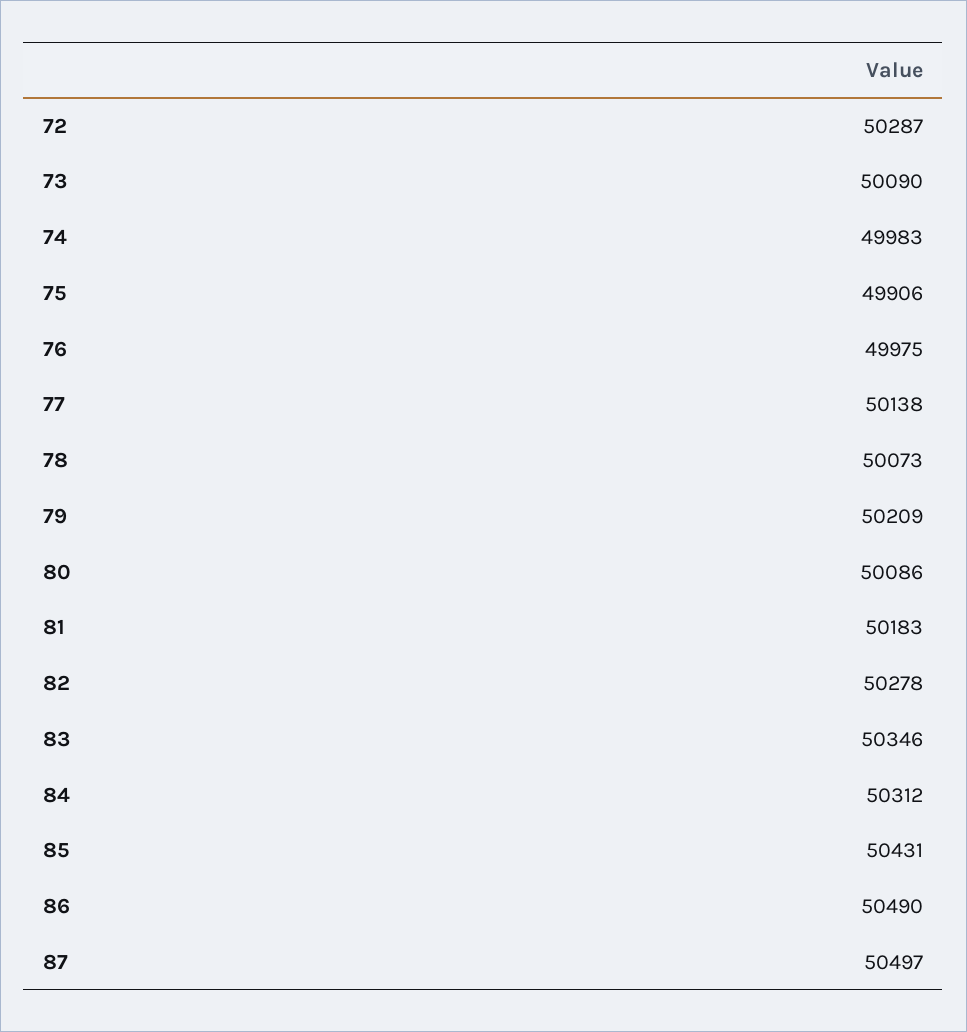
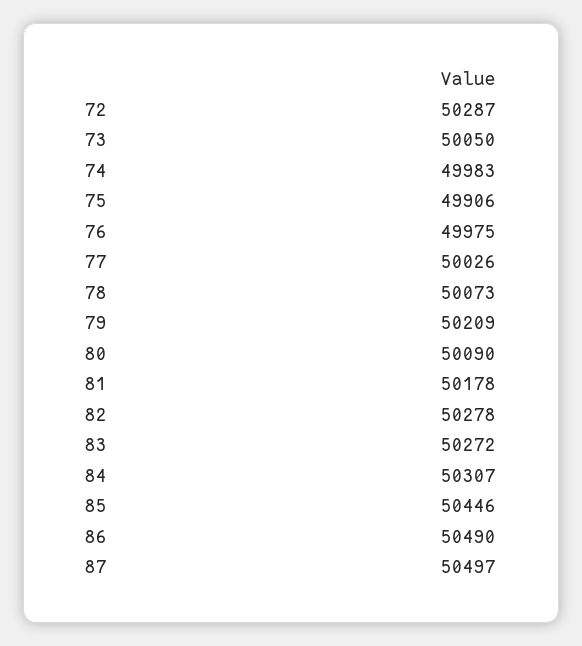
  {
    "72": 50287,
-   "73": 50090,
+   "73": 50050,
    "74": 49983,
    "75": 49906,
    "76": 49975,
-   "77": 50138,
+   "77": 50026,
    "78": 50073,
    "79": 50209,
-   "80": 50086,
+   "80": 50090,
-   "81": 50183,
+   "81": 50178,
    "82": 50278,
-   "83": 50346,
+   "83": 50272,
-   "84": 50312,
+   "84": 50307,
-   "85": 50431,
+   "85": 50446,
    "86": 50490,
    "87": 50497
  }

